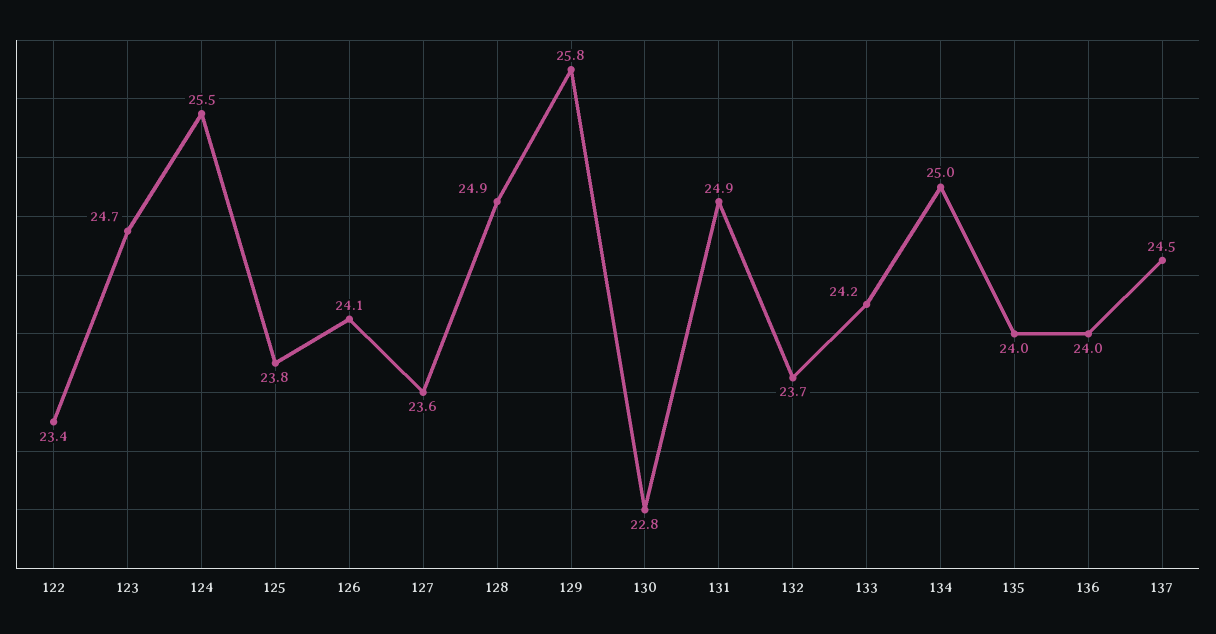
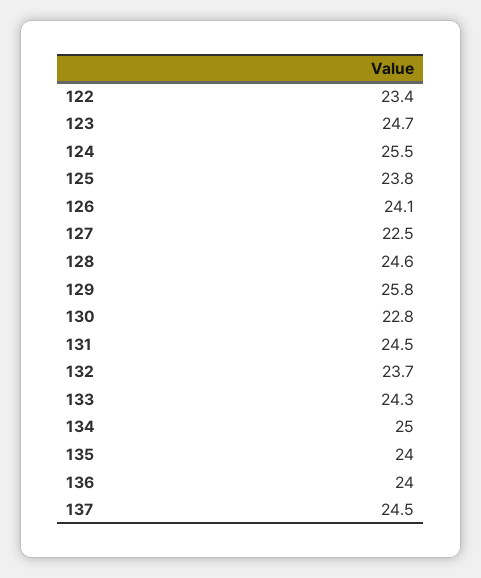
  {
    "122": 23.4,
    "123": 24.7,
    "124": 25.5,
    "125": 23.8,
    "126": 24.1,
-   "127": 23.6,
+   "127": 22.5,
-   "128": 24.9,
+   "128": 24.6,
    "129": 25.8,
    "130": 22.8,
-   "131": 24.9,
+   "131": 24.5,
    "132": 23.7,
-   "133": 24.2,
+   "133": 24.3,
    "134": 25,
    "135": 24,
    "136": 24,
    "137": 24.5
  }

